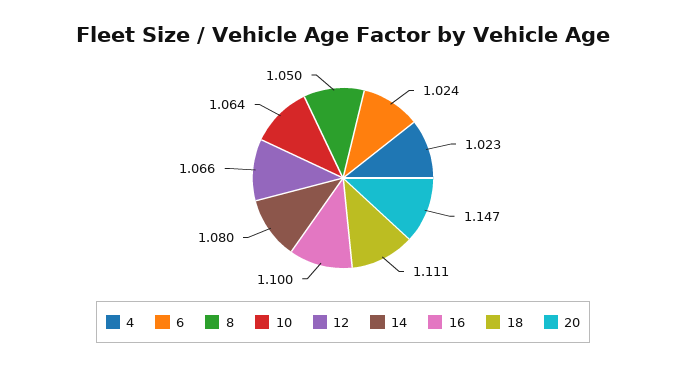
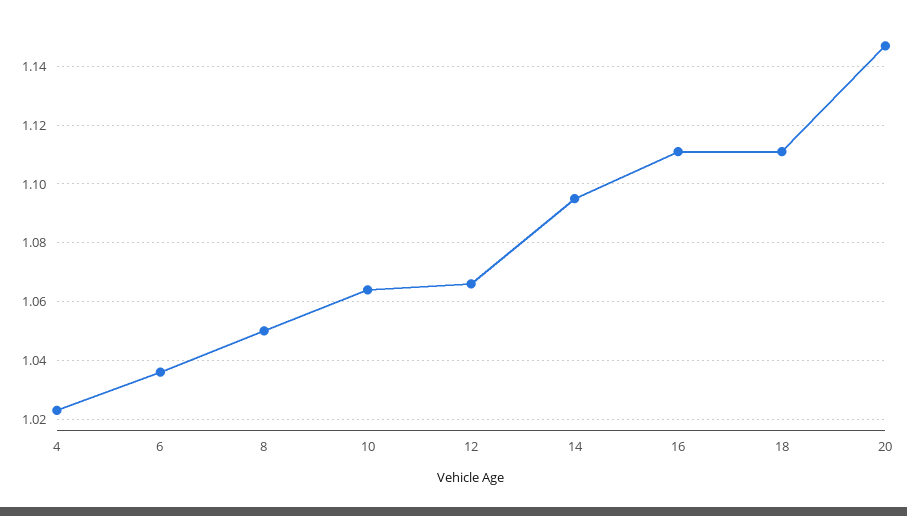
  {
    "4": 1.023,
-   "6": 1.024,
+   "6": 1.035,
    "8": 1.05,
    "10": 1.064,
    "12": 1.066,
-   "14": 1.08,
+   "14": 1.095,
-   "16": 1.1,
+   "16": 1.11,
    "18": 1.111,
    "20": 1.147
  }

